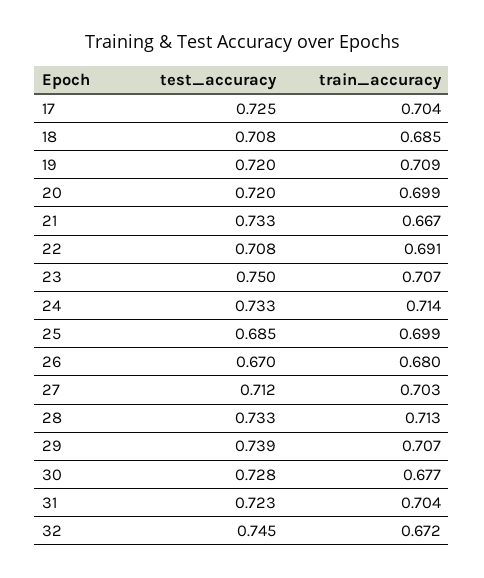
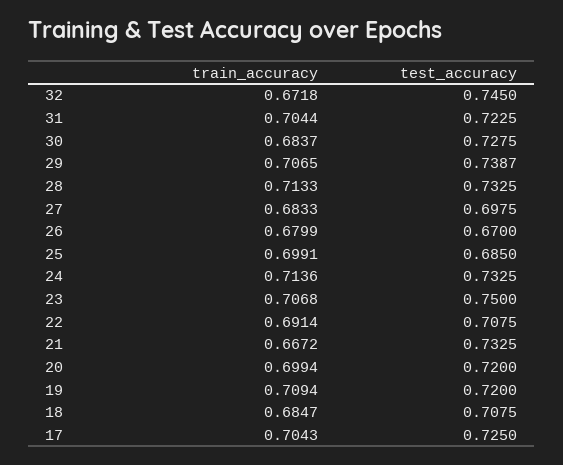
  {
    "test_accuracy": {
      "17": 0.725,
      "18": 0.7075,
      "19": 0.72,
      "20": 0.72,
      "21": 0.7325,
      "22": 0.7075,
      "23": 0.75,
      "24": 0.7325,
      "25": 0.685,
      "26": 0.67,
-     "27": 0.712,
+     "27": 0.6975,
      "28": 0.7325,
      "29": 0.7387,
      "30": 0.7275,
      "31": 0.7225,
      "32": 0.745
    },
    "train_accuracy": {
      "17": 0.7043,
      "18": 0.6847,
      "19": 0.7094,
      "20": 0.6994,
      "21": 0.6672,
      "22": 0.6914,
      "23": 0.7068,
      "24": 0.7136,
      "25": 0.6991,
      "26": 0.6799,
-     "27": 0.703,
+     "27": 0.6833,
      "28": 0.7133,
      "29": 0.7065,
-     "30": 0.677,
+     "30": 0.6837,
      "31": 0.7044,
      "32": 0.6718
    }
  }

